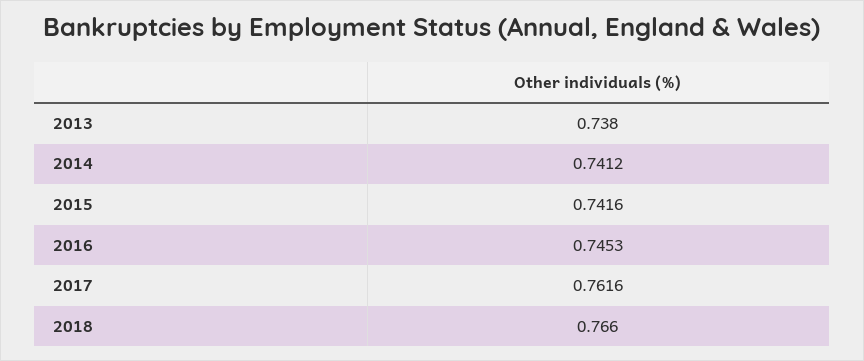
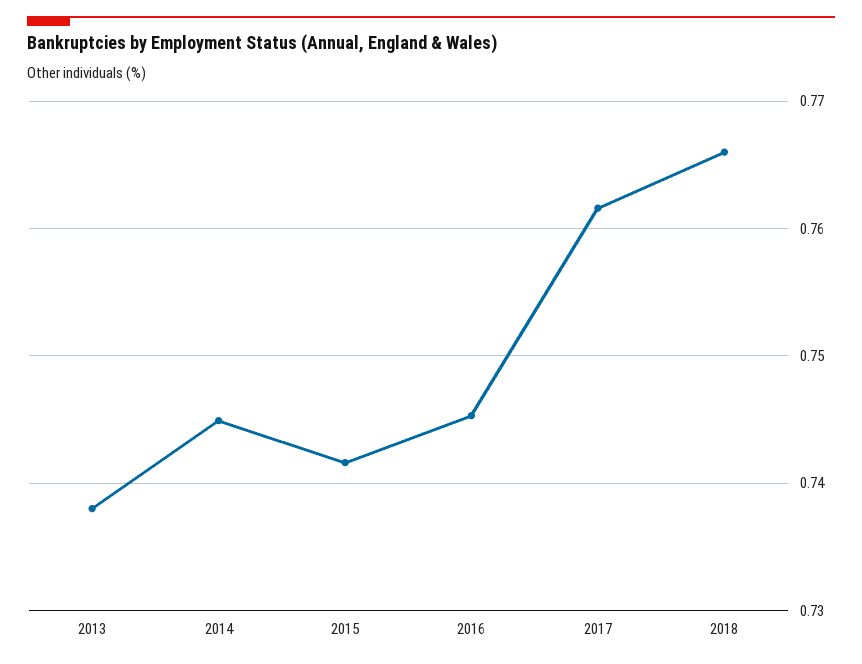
  {
    "2013": 0.738,
-   "2014": 0.7412,
+   "2014": 0.745,
    "2015": 0.7416,
    "2016": 0.7453,
    "2017": 0.7616,
    "2018": 0.766
  }

